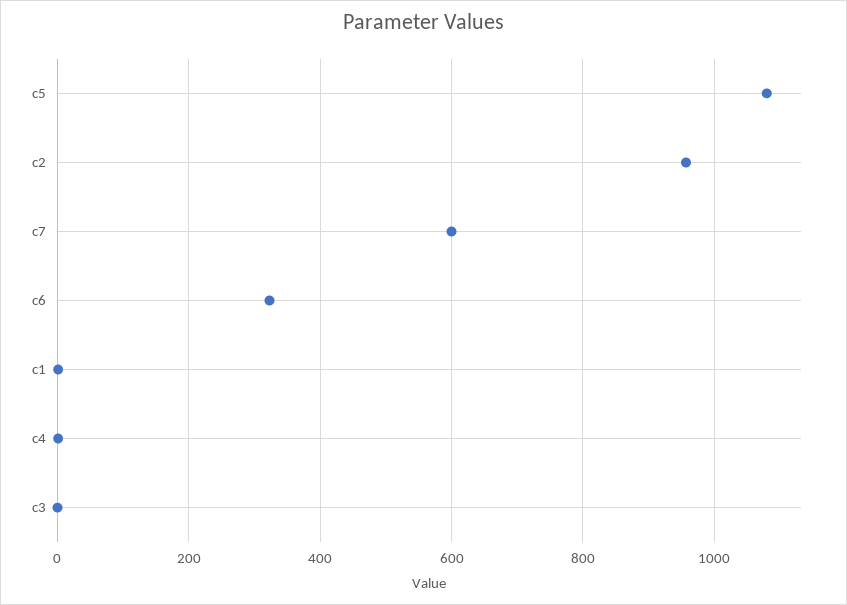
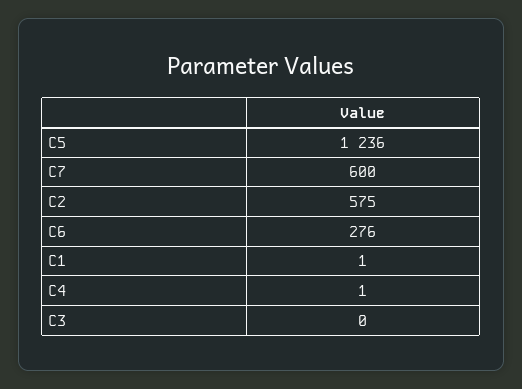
  {
-   "c5": 1080,
+   "c5": 1236,
-   "c2": 960,
+   "c2": 575,
    "c7": 600,
-   "c6": 320,
+   "c6": 276,
    "c1": 1,
    "c4": 1,
    "c3": 0
  }

